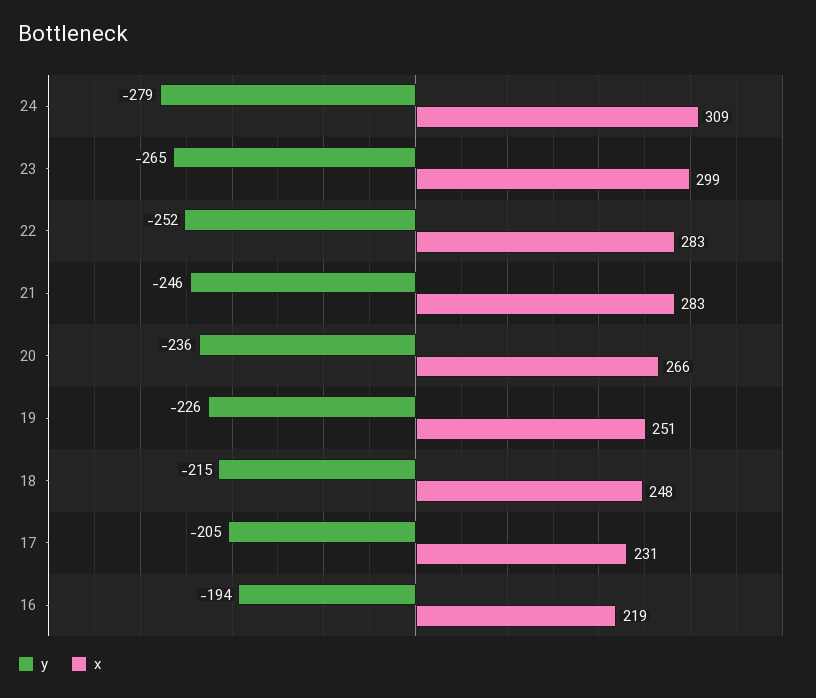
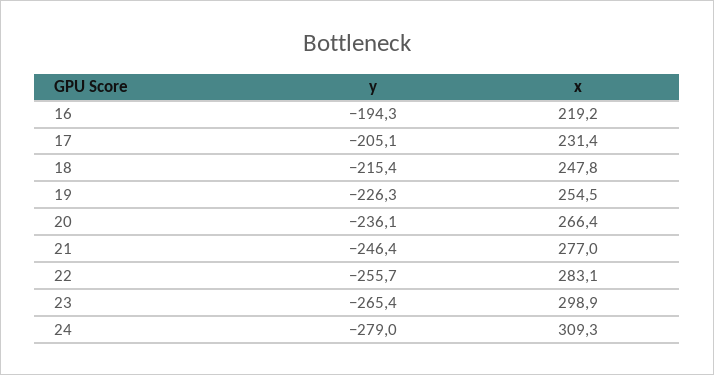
  {
    "y": {
      "24": -279,
      "23": -265.4,
-     "22": -252,
+     "22": -255.7,
      "21": -246.4,
      "20": -236.1,
      "19": -226.3,
      "18": -215.4,
      "17": -205.1,
      "16": -194.3
    },
    "x": {
      "24": 309.3,
      "23": 298.9,
      "22": 283.1,
-     "21": 283,
+     "21": 277,
      "20": 266.4,
-     "19": 251,
+     "19": 254.5,
      "18": 247.8,
      "17": 231.4,
      "16": 219.2
    }
  }

